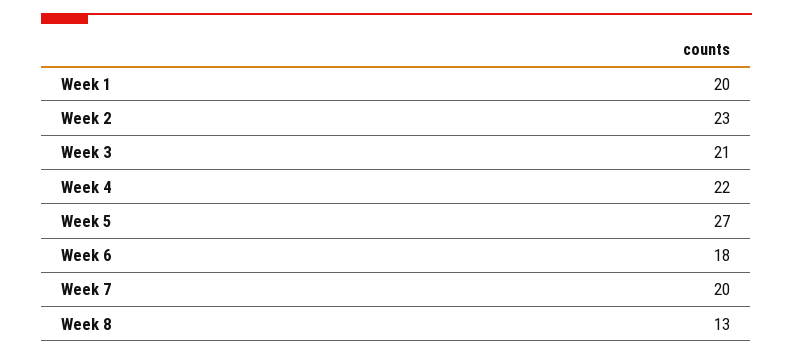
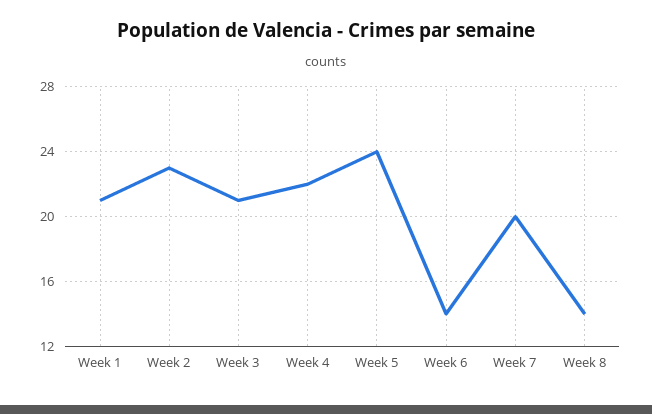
  {
-   "Week 1": 20,
+   "Week 1": 21,
    "Week 2": 23,
    "Week 3": 21,
    "Week 4": 22,
-   "Week 5": 27,
+   "Week 5": 24,
-   "Week 6": 18,
+   "Week 6": 14,
    "Week 7": 20,
-   "Week 8": 13
+   "Week 8": 14
  }

